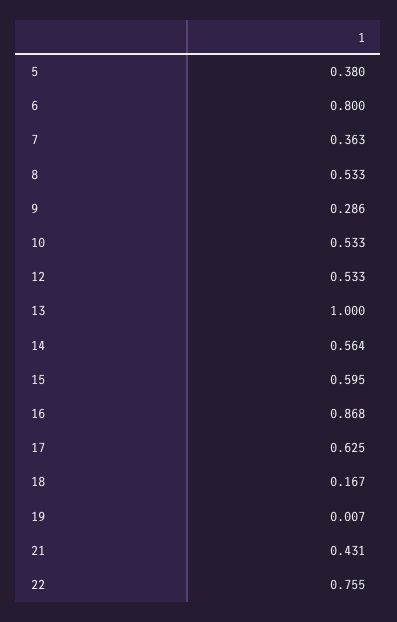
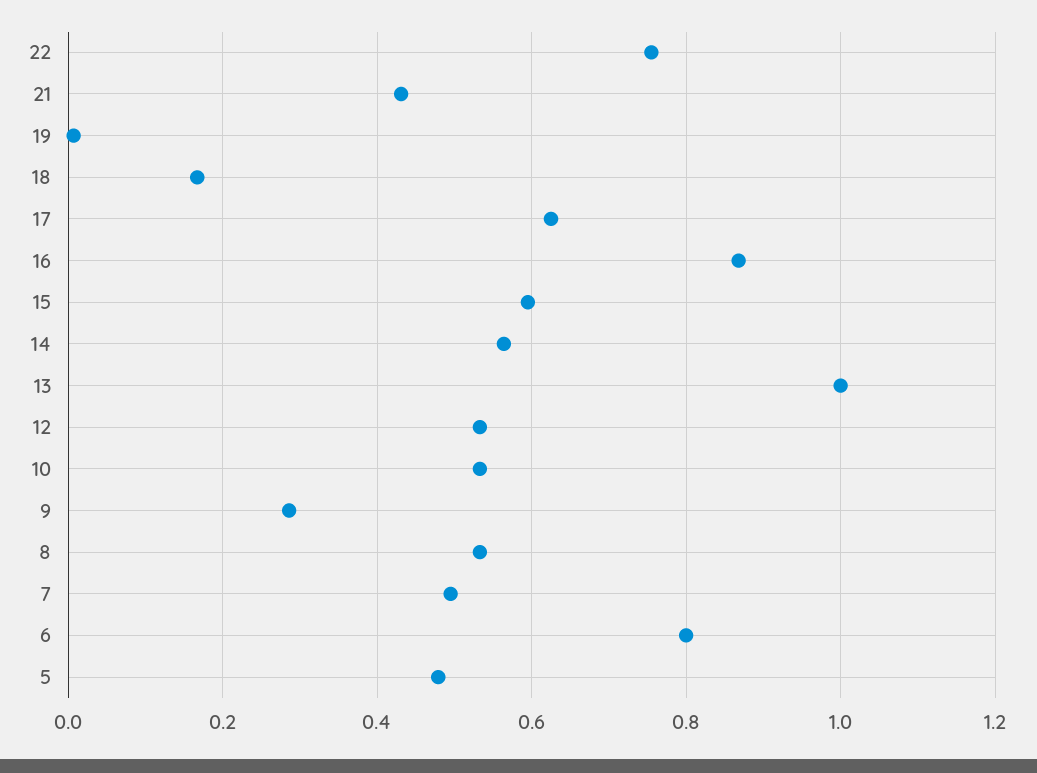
  {
-   "5": 0.38,
+   "5": 0.48,
    "6": 0.8,
-   "7": 0.363,
+   "7": 0.5,
    "8": 0.533,
    "9": 0.286,
    "10": 0.533,
    "12": 0.533,
    "13": 1,
    "14": 0.564,
    "15": 0.595,
    "16": 0.868,
    "17": 0.625,
    "18": 0.167,
    "19": 0.007,
    "21": 0.431,
    "22": 0.755
  }

